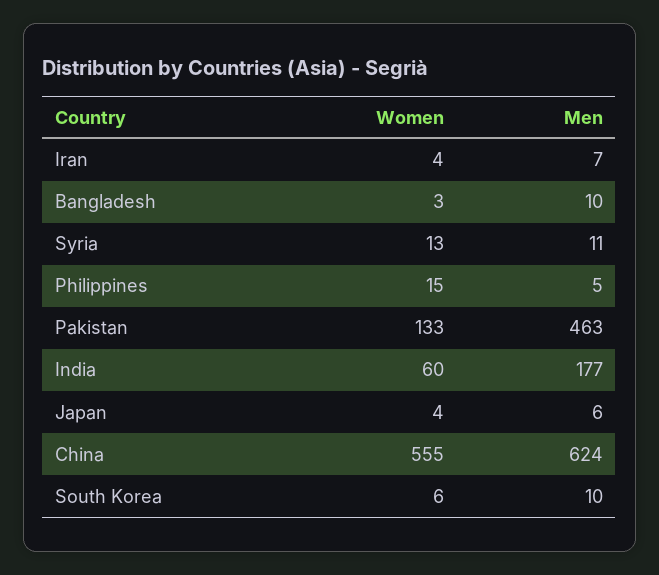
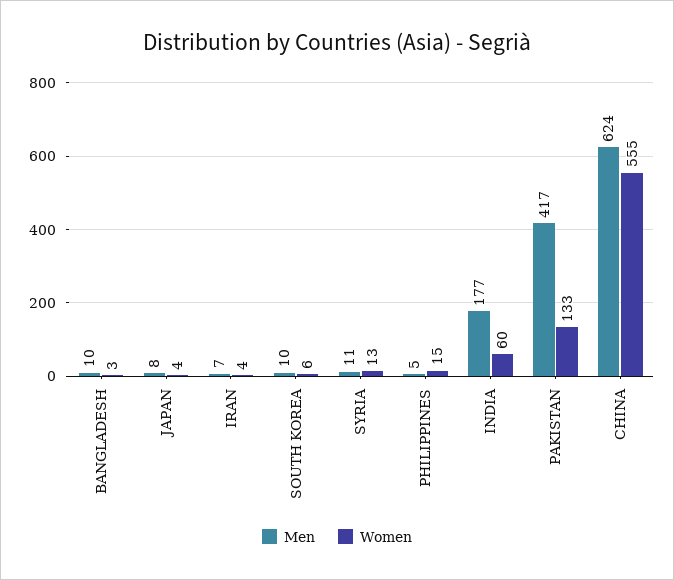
  {
    "Women": {
      "Iran": 4,
      "Bangladesh": 3,
      "Syria": 13,
      "Philippines": 15,
      "Pakistan": 133,
      "India": 60,
      "Japan": 4,
      "China": 555,
      "South Korea": 6
    },
    "Men": {
      "Iran": 7,
      "Bangladesh": 10,
      "Syria": 11,
      "Philippines": 5,
-     "Pakistan": 463,
+     "Pakistan": 417,
      "India": 177,
-     "Japan": 6,
+     "Japan": 8,
      "China": 624,
      "South Korea": 10
    }
  }

